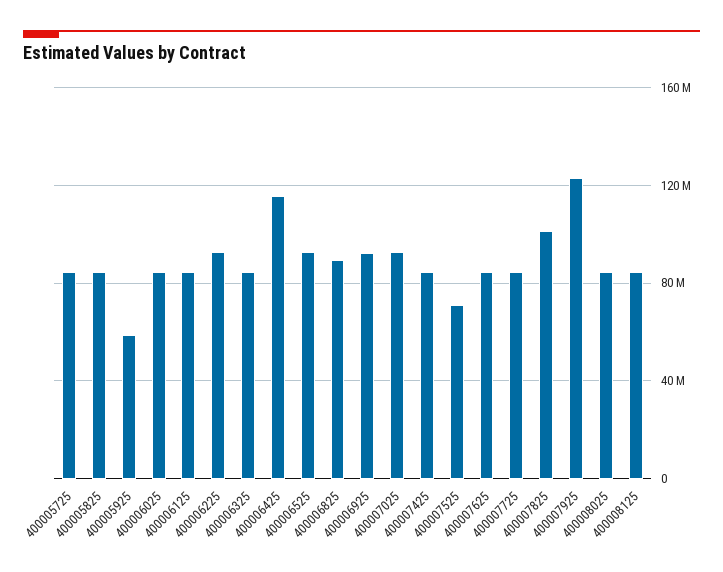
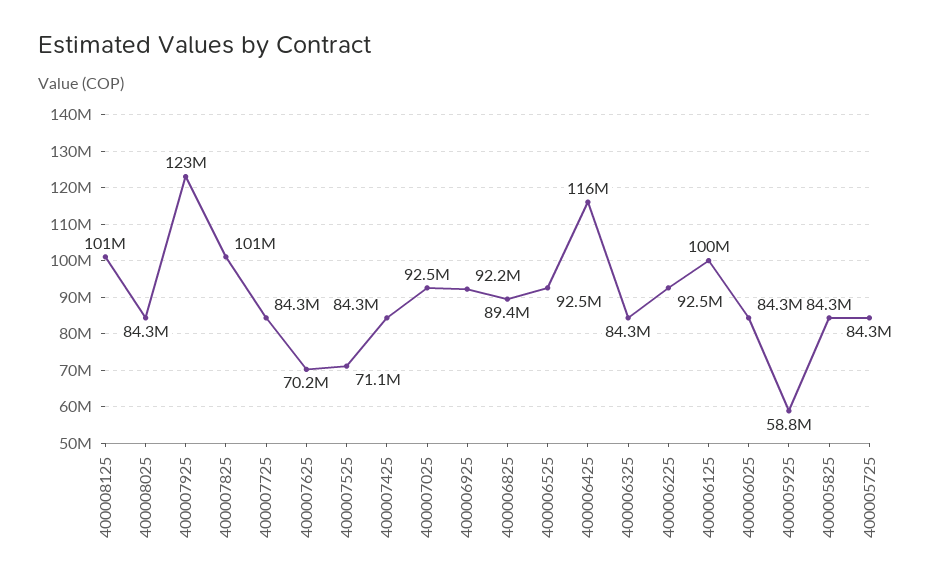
  {
    "400005725": 84300000,
    "400005825": 84300000,
    "400005925": 58800000,
    "400006025": 84300000,
-   "400006125": 85000000,
+   "400006125": 100000000,
    "400006225": 92500000,
    "400006325": 84300000,
    "400006425": 116000000,
    "400006525": 92500000,
    "400006825": 89400000,
    "400006925": 92200000,
    "400007025": 92500000,
    "400007425": 84300000,
    "400007525": 71100000,
-   "400007625": 85000000,
+   "400007625": 70200000,
    "400007725": 84300000,
    "400007825": 101000000,
    "400007925": 123000000,
    "400008025": 84300000,
-   "400008125": 85000000
+   "400008125": 101000000
  }

